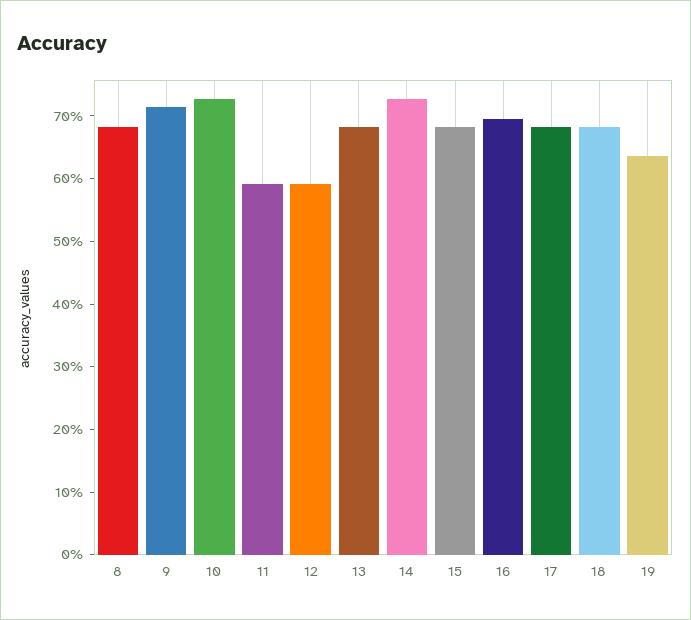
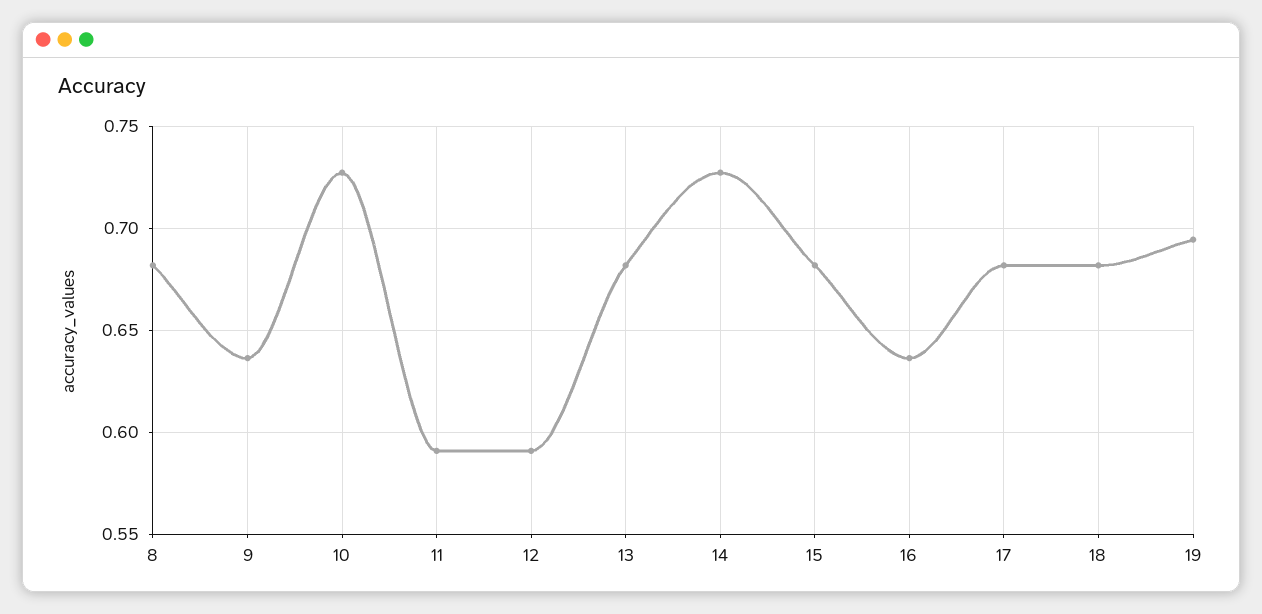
  {
    "8": 0.68,
-   "9": 0.72,
+   "9": 0.635,
    "10": 0.725,
    "11": 0.59,
    "12": 0.59,
    "13": 0.68,
    "14": 0.725,
    "15": 0.68,
-   "16": 0.7,
+   "16": 0.635,
    "17": 0.68,
    "18": 0.68,
-   "19": 0.64
+   "19": 0.695
  }

